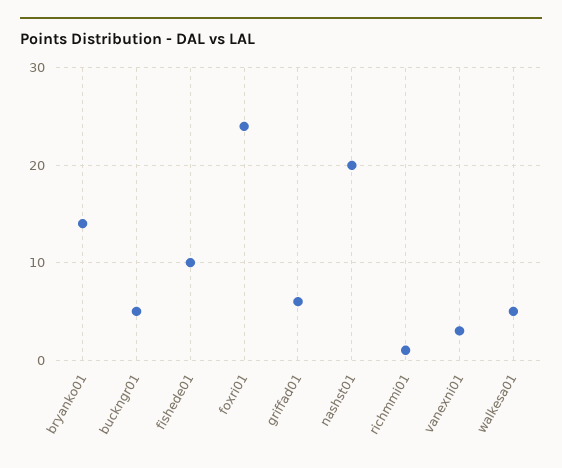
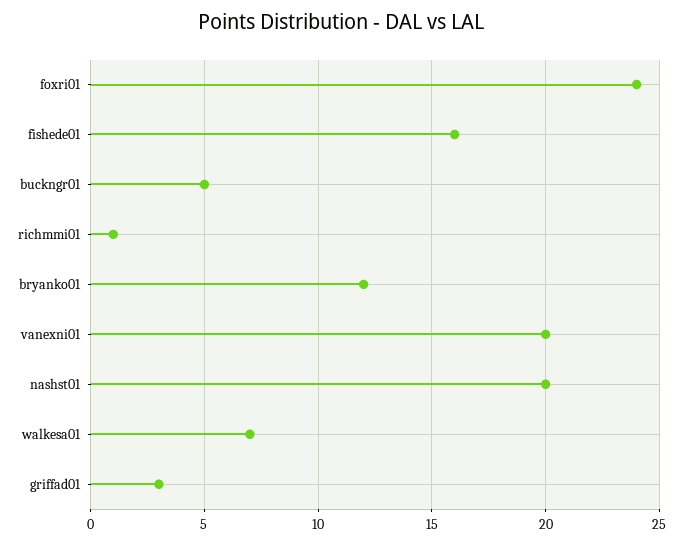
  {
-   "bryanko01": 14,
+   "bryanko01": 12,
    "buckngr01": 5,
-   "fishede01": 10,
+   "fishede01": 16,
    "foxri01": 24,
-   "griffad01": 6,
+   "griffad01": 3,
    "nashst01": 20,
    "richmmi01": 1,
-   "vanexni01": 3,
+   "vanexni01": 20,
-   "walkesa01": 5
+   "walkesa01": 7
  }

